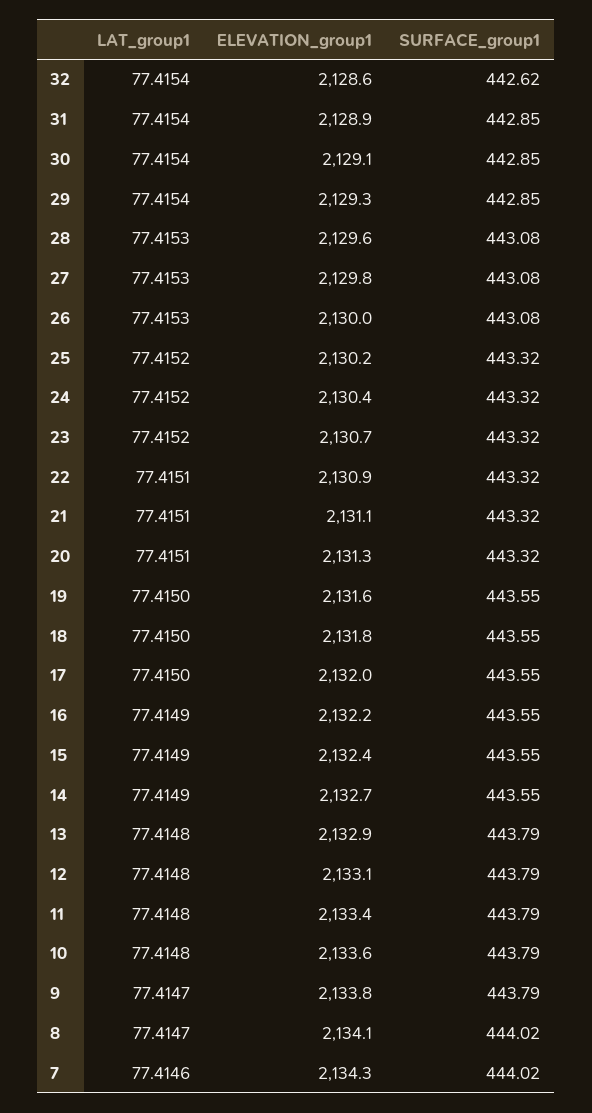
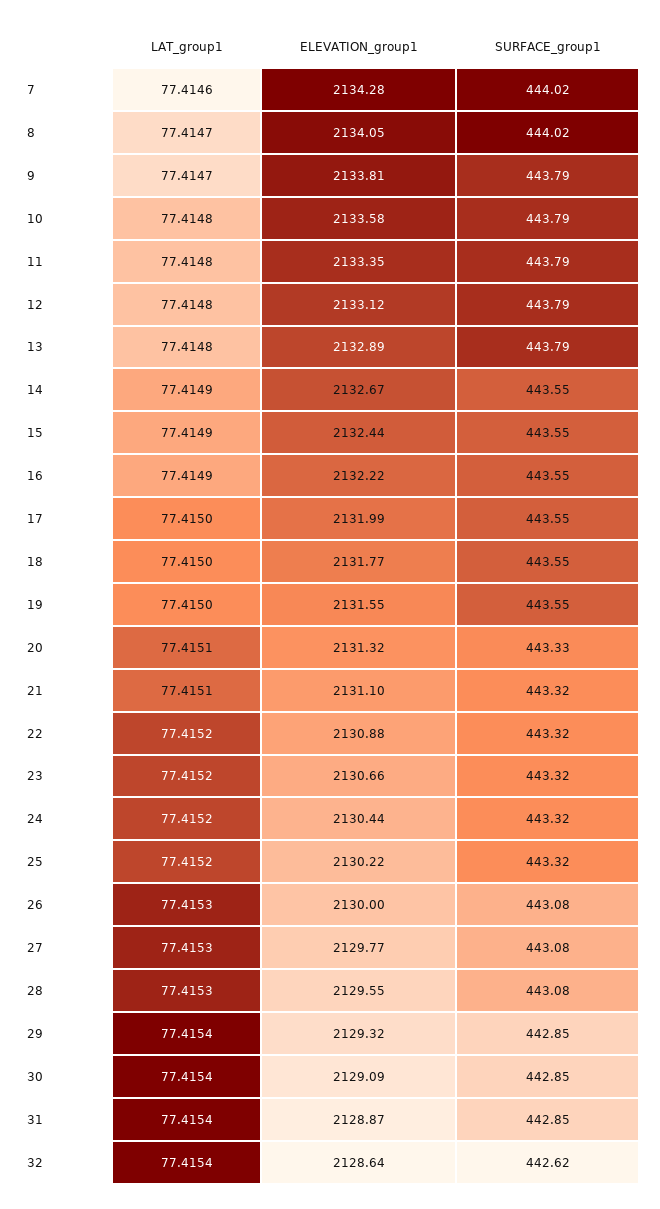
  {
    "LAT_group1": {
      "32": 77.4154,
      "31": 77.4154,
      "30": 77.4154,
      "29": 77.4154,
      "28": 77.4153,
      "27": 77.4153,
      "26": 77.4153,
      "25": 77.4152,
      "24": 77.4152,
      "23": 77.4152,
-     "22": 77.4151,
+     "22": 77.4152,
      "21": 77.4151,
      "20": 77.4151,
      "19": 77.415,
      "18": 77.415,
      "17": 77.415,
      "16": 77.4149,
      "15": 77.4149,
      "14": 77.4149,
      "13": 77.4148,
      "12": 77.4148,
      "11": 77.4148,
      "10": 77.4148,
      "9": 77.4147,
      "8": 77.4147,
      "7": 77.4146
    },
    "ELEVATION_group1": {
      "32": 2128.64,
      "31": 2128.87,
      "30": 2129.09,
      "29": 2129.32,
      "28": 2129.55,
      "27": 2129.77,
      "26": 2130,
      "25": 2130.22,
      "24": 2130.44,
      "23": 2130.66,
      "22": 2130.88,
      "21": 2131.1,
      "20": 2131.32,
      "19": 2131.55,
      "18": 2131.77,
      "17": 2131.99,
      "16": 2132.22,
      "15": 2132.44,
      "14": 2132.67,
      "13": 2132.89,
      "12": 2133.12,
      "11": 2133.35,
      "10": 2133.58,
      "9": 2133.81,
      "8": 2134.05,
      "7": 2134.28
    },
    "SURFACE_group1": {
      "32": 442.62,
      "31": 442.85,
      "30": 442.85,
      "29": 442.85,
      "28": 443.08,
      "27": 443.08,
      "26": 443.08,
      "25": 443.32,
      "24": 443.32,
      "23": 443.32,
      "22": 443.32,
      "21": 443.32,
-     "20": 443.32,
+     "20": 443.33,
      "19": 443.55,
      "18": 443.55,
      "17": 443.55,
      "16": 443.55,
      "15": 443.55,
      "14": 443.55,
      "13": 443.79,
      "12": 443.79,
      "11": 443.79,
      "10": 443.79,
      "9": 443.79,
      "8": 444.02,
      "7": 444.02
    }
  }

